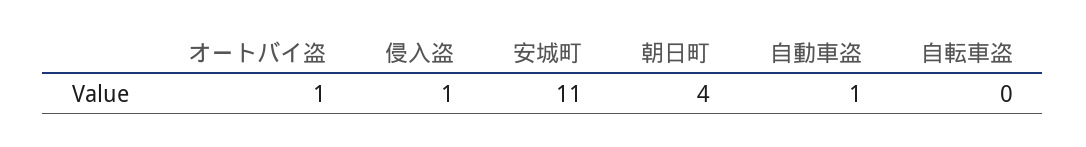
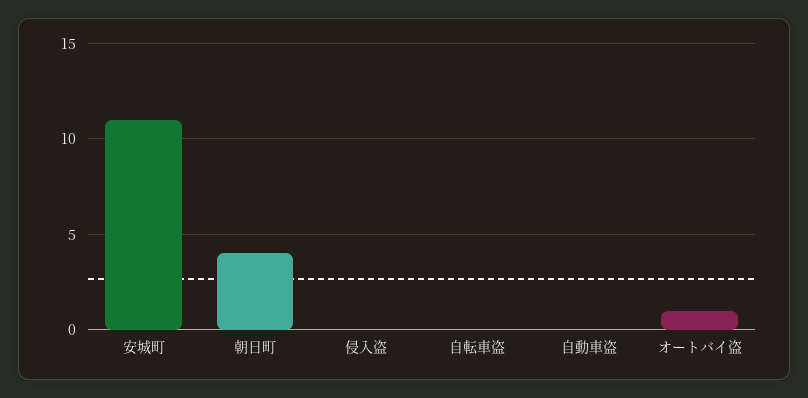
  {
    "オートバイ盗": 1,
-   "侵入盗": 1,
+   "侵入盗": 0,
    "安城町": 11,
    "朝日町": 4,
-   "自動車盗": 1,
+   "自動車盗": 0,
    "自転車盗": 0
  }

